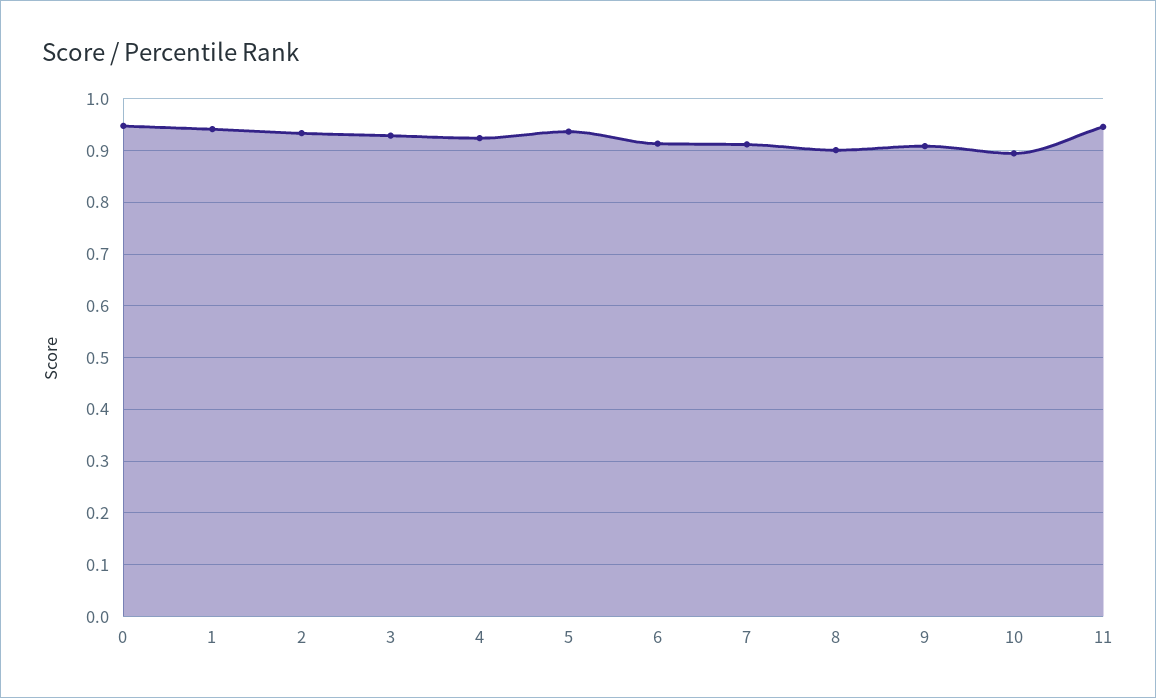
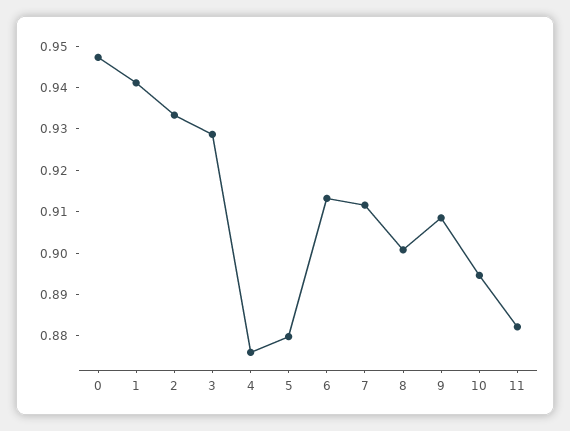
  {
    "0": 0.948,
    "1": 0.942,
    "2": 0.934,
    "3": 0.928,
-   "4": 0.92,
+   "4": 0.876,
-   "5": 0.94,
+   "5": 0.88,
    "6": 0.914,
    "7": 0.912,
    "8": 0.9,
    "9": 0.908,
    "10": 0.894,
-   "11": 0.94
+   "11": 0.882
  }

